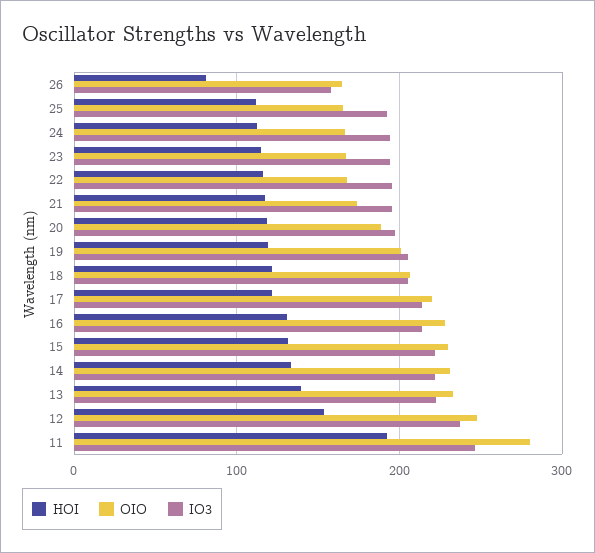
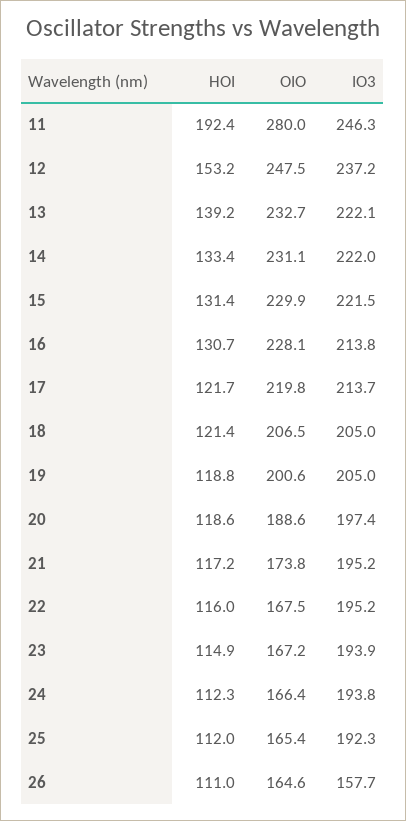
  {
    "HOI": {
-     "26": 80,
+     "26": 111,
      "25": 112,
      "24": 112.3,
      "23": 114.9,
      "22": 116,
      "21": 117.2,
      "20": 118.6,
      "19": 118.8,
      "18": 121.4,
      "17": 121.7,
      "16": 130.7,
      "15": 131.4,
      "14": 133.4,
      "13": 139.2,
      "12": 153.2,
      "11": 192.4
    },
    "OIO": {
      "26": 164.6,
      "25": 165.4,
      "24": 166.4,
      "23": 167.2,
      "22": 167.5,
      "21": 173.8,
      "20": 188.6,
      "19": 200.6,
      "18": 206.5,
      "17": 219.8,
      "16": 228.1,
      "15": 229.9,
      "14": 231.1,
      "13": 232.7,
      "12": 247.5,
      "11": 280
    },
    "IO3": {
      "26": 157.7,
      "25": 192.3,
      "24": 193.8,
      "23": 193.9,
      "22": 195.2,
      "21": 195.2,
      "20": 197.4,
      "19": 205,
      "18": 205,
      "17": 213.7,
      "16": 213.8,
      "15": 221.5,
      "14": 222,
      "13": 222.1,
      "12": 237.2,
      "11": 246.3
    }
  }

